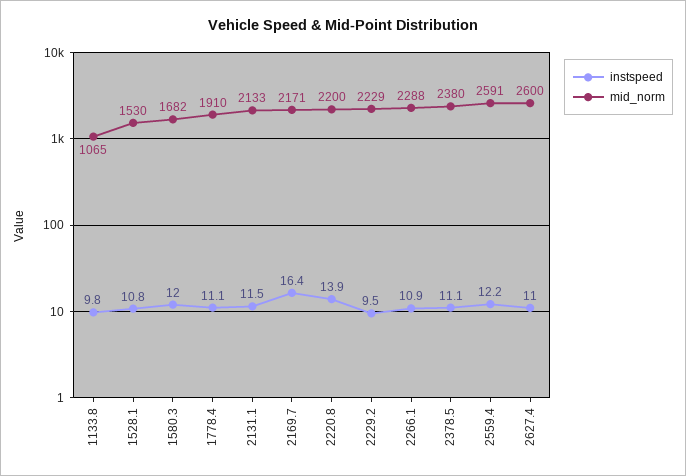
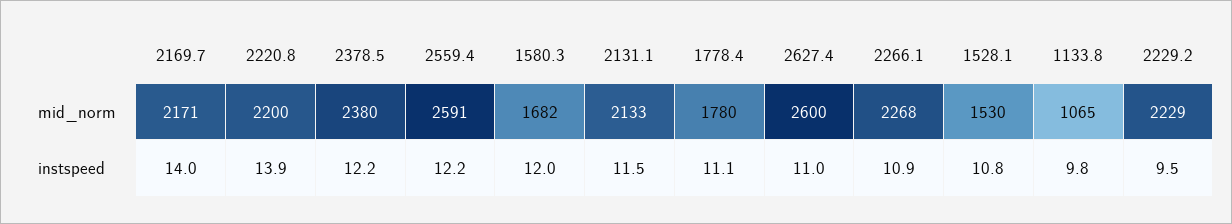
  {
    "instspeed": {
      "1133.8": 9.8,
      "1528.1": 10.8,
      "1580.3": 12,
      "1778.4": 11.1,
      "2131.1": 11.5,
-     "2169.7": 16.4,
+     "2169.7": 14,
      "2220.8": 13.9,
      "2229.2": 9.5,
      "2266.1": 10.9,
-     "2378.5": 11.1,
+     "2378.5": 12.2,
      "2559.4": 12.2,
      "2627.4": 11
    },
    "mid_norm": {
      "1133.8": 1065,
      "1528.1": 1530,
      "1580.3": 1682,
-     "1778.4": 1910,
+     "1778.4": 1780,
      "2131.1": 2133,
      "2169.7": 2171,
      "2220.8": 2200,
      "2229.2": 2229,
-     "2266.1": 2288,
+     "2266.1": 2268,
      "2378.5": 2380,
      "2559.4": 2591,
      "2627.4": 2600
    }
  }

